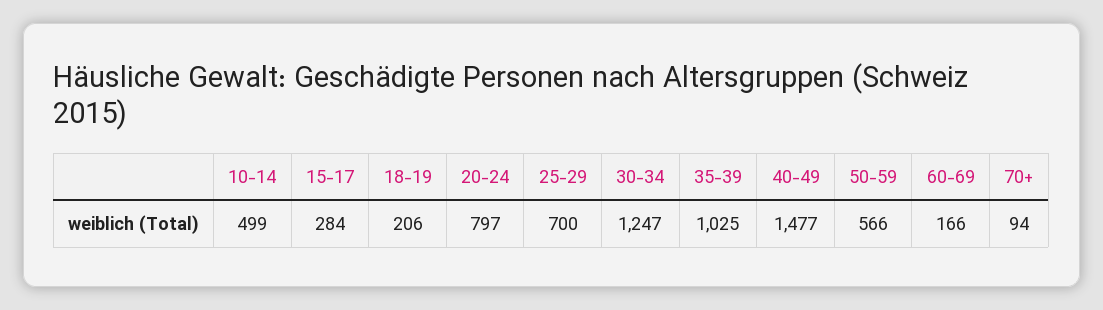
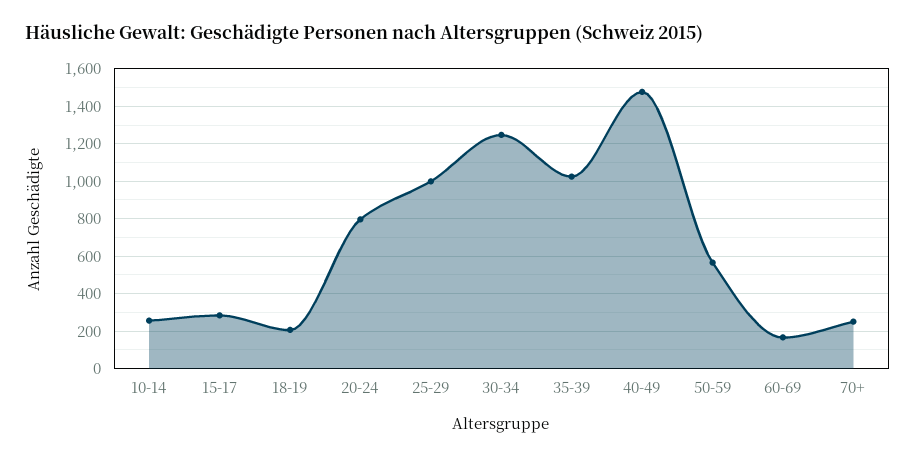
  {
-   "10-14": 499,
+   "10-14": 250,
    "15-17": 284,
    "18-19": 206,
    "20-24": 797,
-   "25-29": 700,
+   "25-29": 1000,
    "30-34": 1247,
    "35-39": 1025,
    "40-49": 1477,
    "50-59": 566,
    "60-69": 166,
-   "70+": 94
+   "70+": 250
  }

